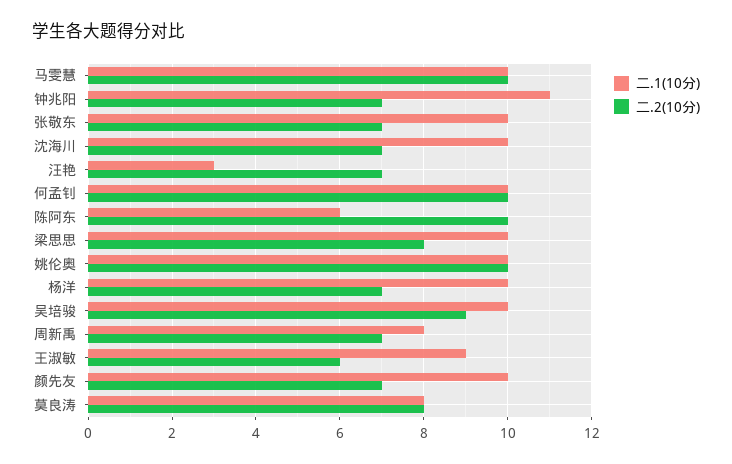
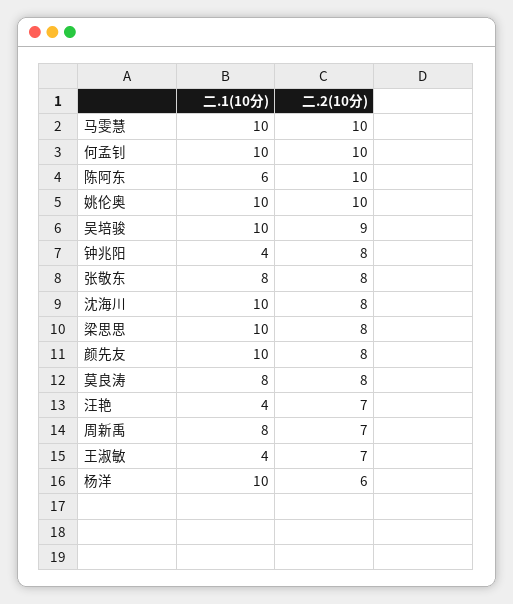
  {
    "二.1(10分)": {
      "马雯慧": 10,
-     "钟兆阳": 11,
+     "钟兆阳": 4,
-     "张敬东": 10,
+     "张敬东": 8,
      "沈海川": 10,
-     "汪艳": 3,
+     "汪艳": 4,
      "何孟钊": 10,
      "陈阿东": 6,
      "梁思思": 10,
      "姚伦奥": 10,
      "杨洋": 10,
      "吴培骏": 10,
      "周新禹": 8,
-     "王淑敏": 9,
+     "王淑敏": 4,
      "颜先友": 10,
      "莫良涛": 8
    },
    "二.2(10分)": {
      "马雯慧": 10,
-     "钟兆阳": 7,
+     "钟兆阳": 8,
-     "张敬东": 7,
+     "张敬东": 8,
-     "沈海川": 7,
+     "沈海川": 8,
      "汪艳": 7,
      "何孟钊": 10,
      "陈阿东": 10,
      "梁思思": 8,
      "姚伦奥": 10,
-     "杨洋": 7,
+     "杨洋": 6,
      "吴培骏": 9,
      "周新禹": 7,
-     "王淑敏": 6,
+     "王淑敏": 7,
-     "颜先友": 7,
+     "颜先友": 8,
      "莫良涛": 8
    }
  }

